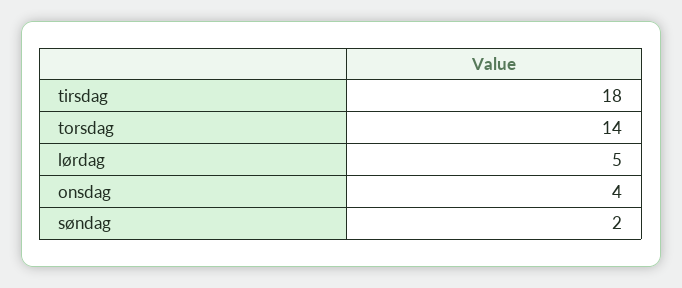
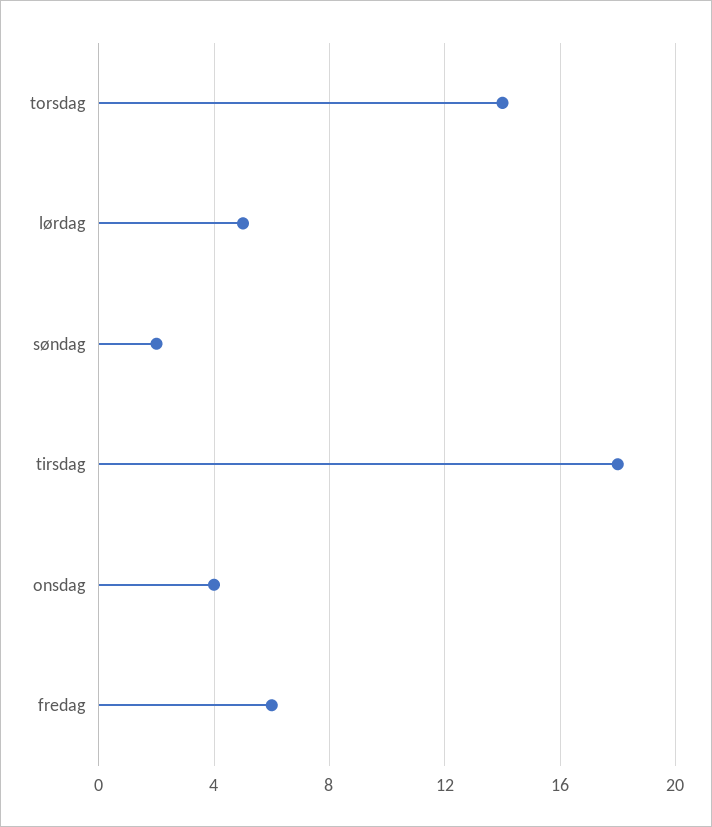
  {
    "tirsdag": 18,
    "torsdag": 14,
    "lørdag": 5,
    "onsdag": 4,
-   "søndag": 2
+   "søndag": 2,
+   "fredag": 6
  }

